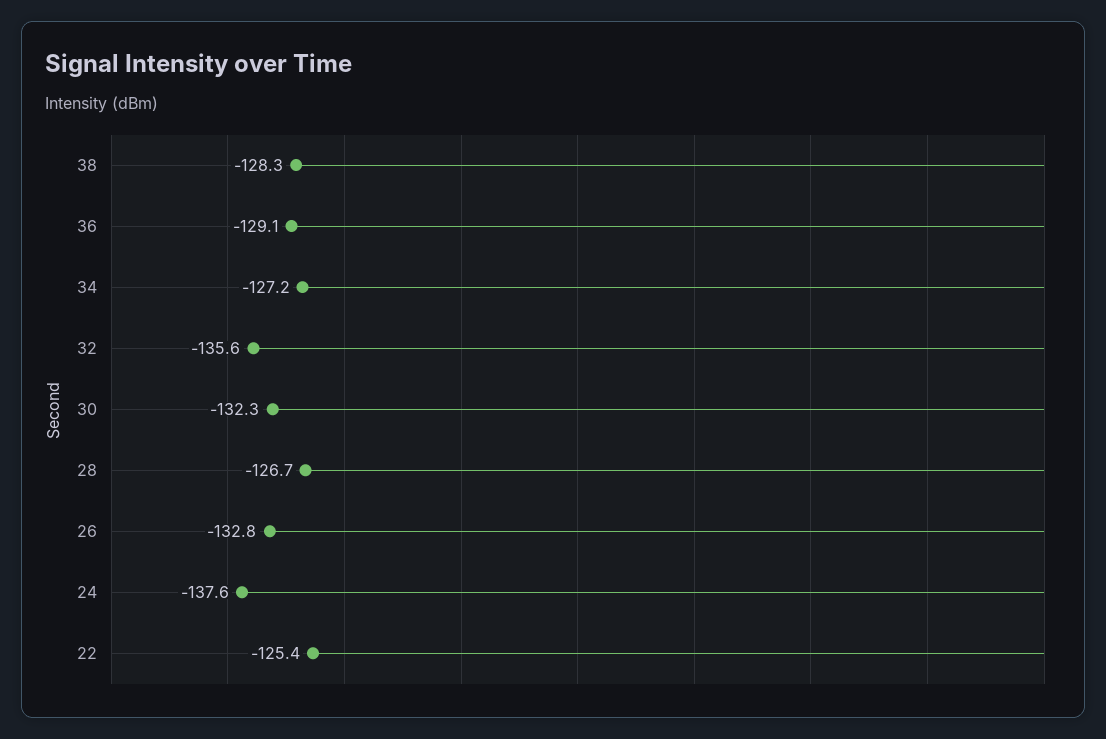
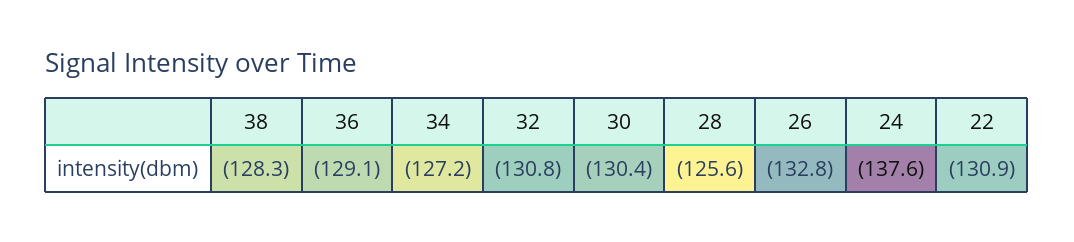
  {
    "38": -128.3,
    "36": -129.1,
    "34": -127.2,
-   "32": -135.6,
+   "32": -130.8,
-   "30": -132.3,
+   "30": -130.4,
-   "28": -126.7,
+   "28": -125.6,
    "26": -132.8,
    "24": -137.6,
-   "22": -125.4
+   "22": -130.9
  }

